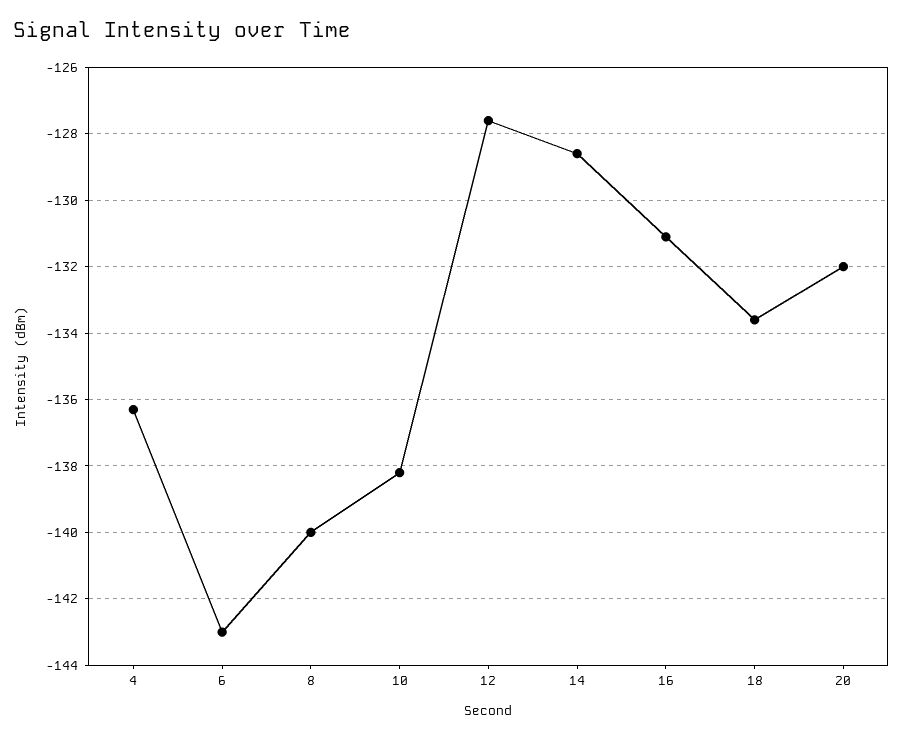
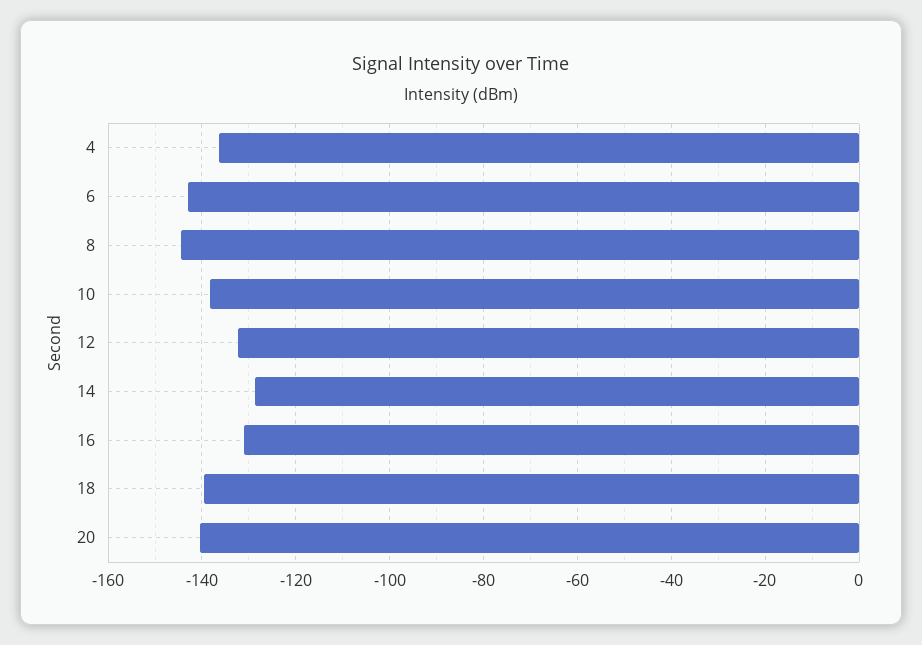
  {
    "4": -136.5,
    "6": -143,
-   "8": -140,
+   "8": -144,
    "10": -138,
-   "12": -127.5,
+   "12": -132,
    "14": -128.5,
    "16": -131,
-   "18": -133.5,
+   "18": -140,
-   "20": -132
+   "20": -140
  }

